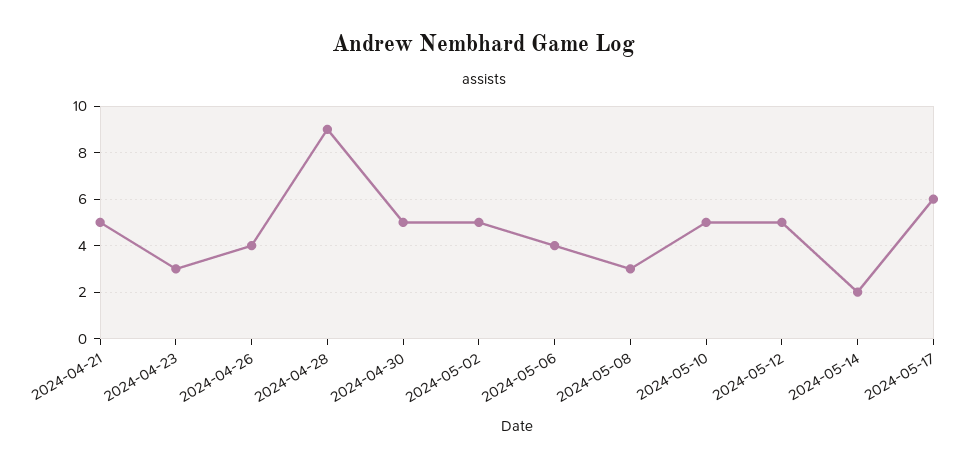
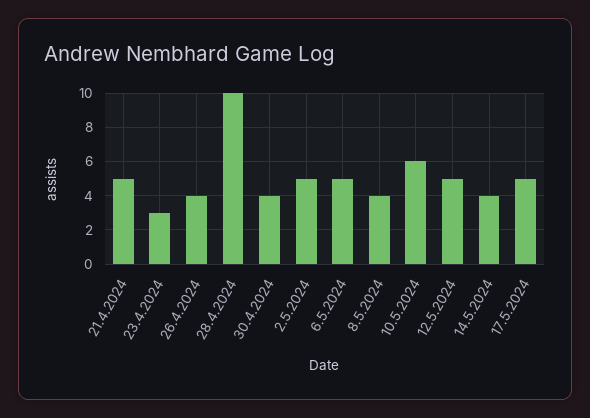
  {
    "2024-04-21": 5,
    "2024-04-23": 3,
    "2024-04-26": 4,
-   "2024-04-28": 9,
+   "2024-04-28": 10,
-   "2024-04-30": 5,
+   "2024-04-30": 4,
    "2024-05-02": 5,
-   "2024-05-06": 4,
+   "2024-05-06": 5,
-   "2024-05-08": 3,
+   "2024-05-08": 4,
-   "2024-05-10": 5,
+   "2024-05-10": 6,
    "2024-05-12": 5,
-   "2024-05-14": 2,
+   "2024-05-14": 4,
-   "2024-05-17": 6
+   "2024-05-17": 5
  }

